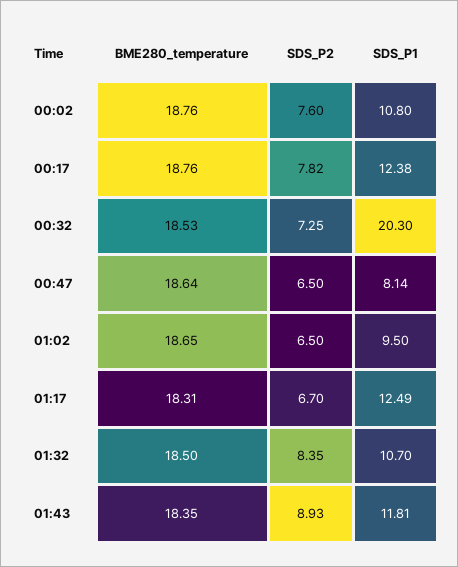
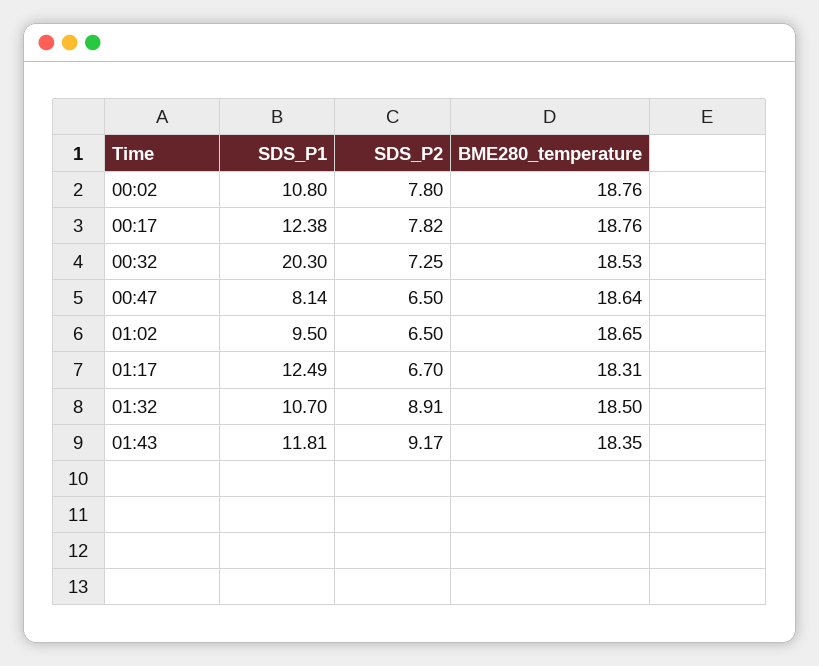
  {
    "BME280_temperature": {
      "00:02": 18.76,
      "00:17": 18.76,
      "00:32": 18.53,
      "00:47": 18.64,
      "01:02": 18.65,
      "01:17": 18.31,
      "01:32": 18.5,
      "01:43": 18.35
    },
    "SDS_P2": {
-     "00:02": 7.6,
+     "00:02": 7.8,
      "00:17": 7.82,
      "00:32": 7.25,
      "00:47": 6.5,
      "01:02": 6.5,
      "01:17": 6.7,
-     "01:32": 8.35,
+     "01:32": 8.91,
-     "01:43": 8.93
+     "01:43": 9.17
    },
    "SDS_P1": {
      "00:02": 10.8,
      "00:17": 12.38,
      "00:32": 20.3,
      "00:47": 8.14,
      "01:02": 9.5,
      "01:17": 12.49,
      "01:32": 10.7,
      "01:43": 11.81
    }
  }

